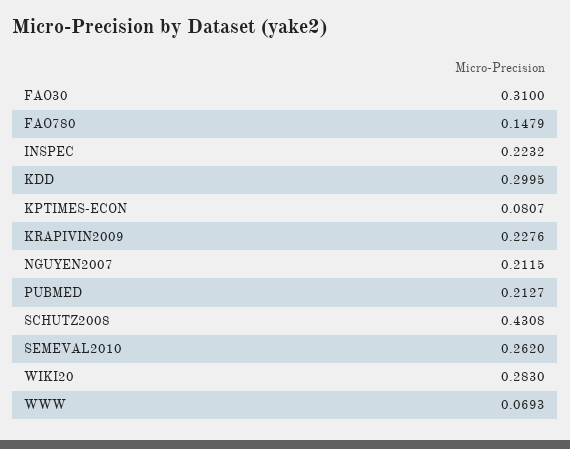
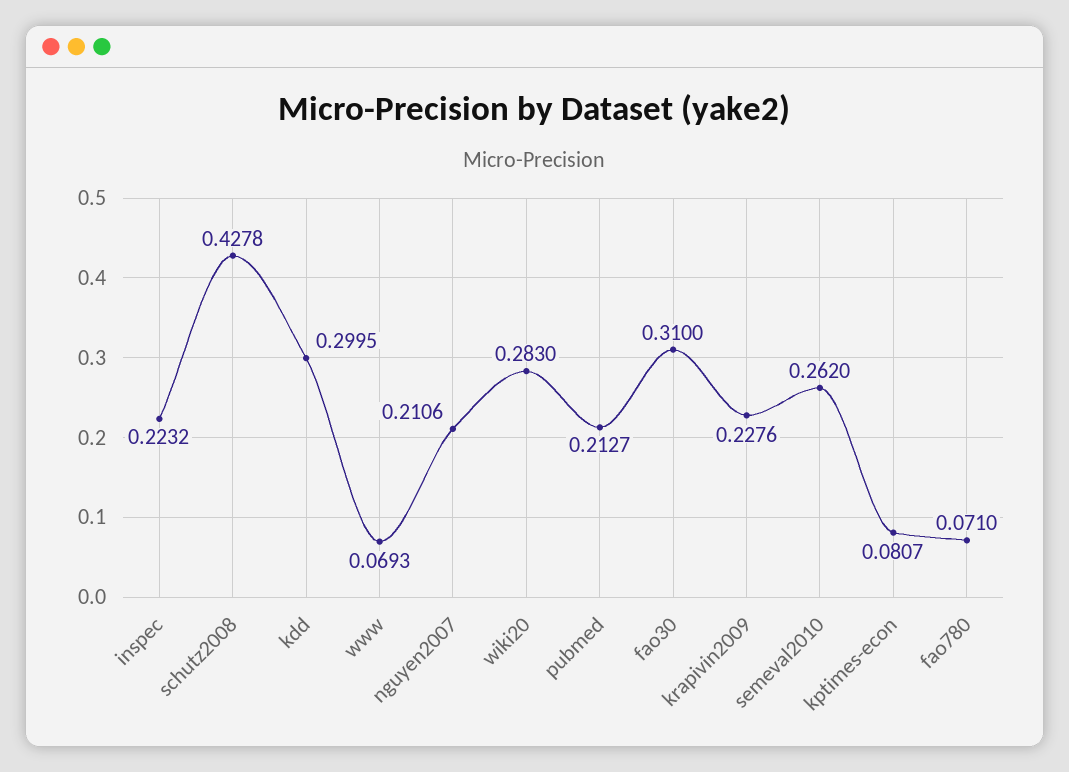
  {
    "FAO30": 0.31,
-   "FAO780": 0.1479,
+   "FAO780": 0.071,
    "INSPEC": 0.2232,
    "KDD": 0.2995,
    "KPTIMES-ECON": 0.0807,
    "KRAPIVIN2009": 0.2276,
-   "NGUYEN2007": 0.2115,
+   "NGUYEN2007": 0.2106,
    "PUBMED": 0.2127,
-   "SCHUTZ2008": 0.4308,
+   "SCHUTZ2008": 0.4278,
    "SEMEVAL2010": 0.262,
    "WIKI20": 0.283,
    "WWW": 0.0693
  }

